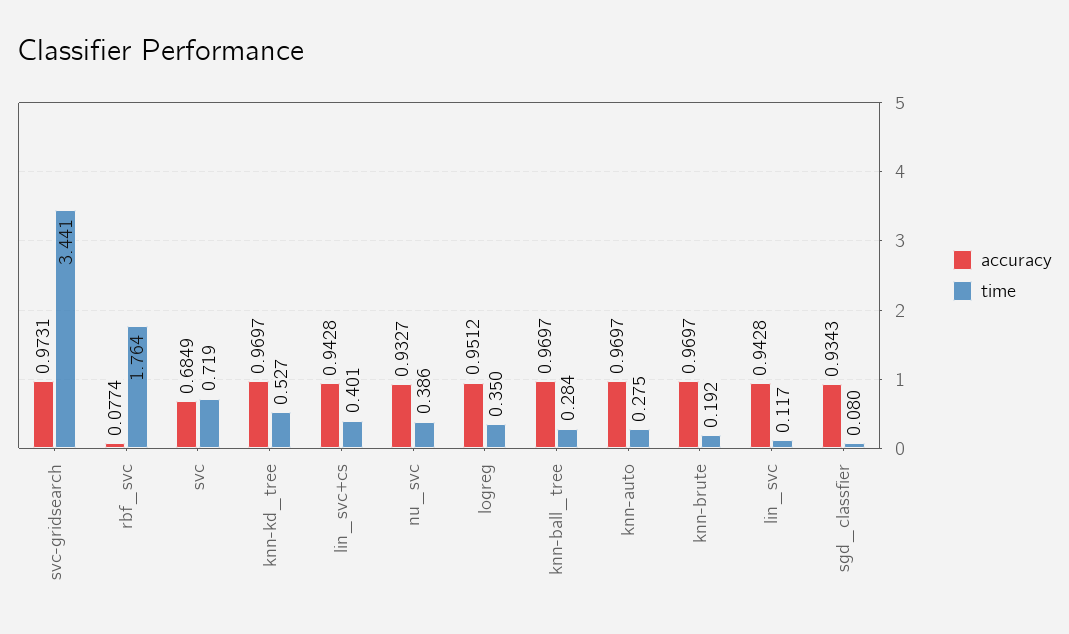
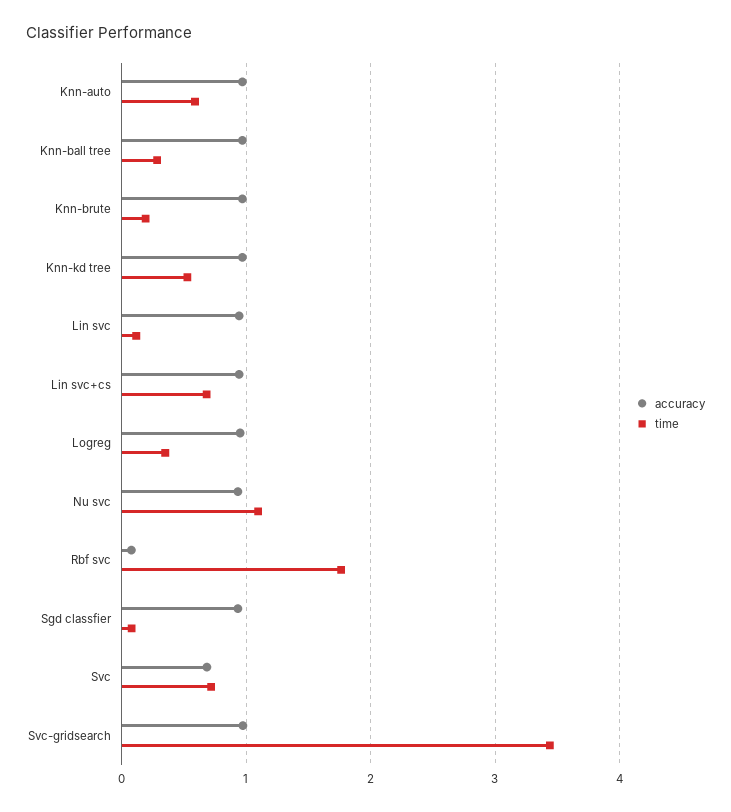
  {
    "accuracy": {
      "svc-gridsearch": 0.9731,
      "rbf_svc": 0.0774,
      "svc": 0.6849,
      "knn-kd_tree": 0.9697,
      "lin_svc+cs": 0.9428,
      "nu_svc": 0.9327,
      "logreg": 0.9512,
      "knn-ball_tree": 0.9697,
      "knn-auto": 0.9697,
      "knn-brute": 0.9697,
      "lin_svc": 0.9428,
      "sgd_classfier": 0.9343
    },
    "time": {
      "svc-gridsearch": 3.441,
      "rbf_svc": 1.764,
      "svc": 0.719,
      "knn-kd_tree": 0.527,
-     "lin_svc+cs": 0.401,
+     "lin_svc+cs": 0.7,
-     "nu_svc": 0.386,
+     "nu_svc": 1.1,
      "logreg": 0.35,
      "knn-ball_tree": 0.284,
-     "knn-auto": 0.275,
+     "knn-auto": 0.6,
      "knn-brute": 0.192,
      "lin_svc": 0.117,
      "sgd_classfier": 0.08
    }
  }

